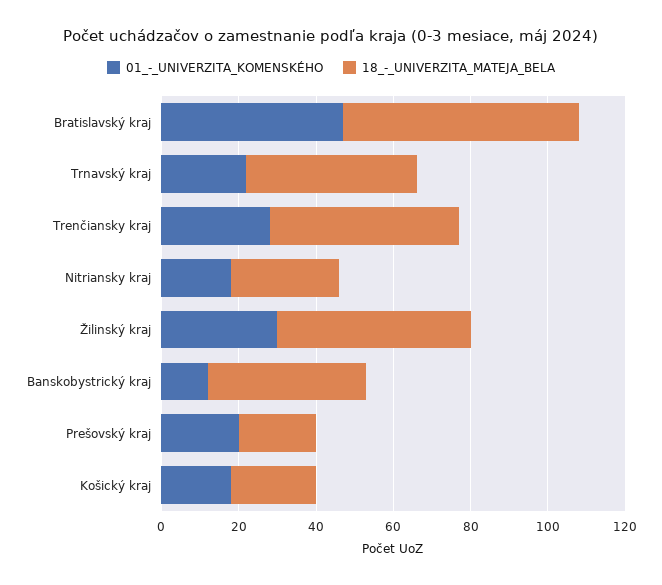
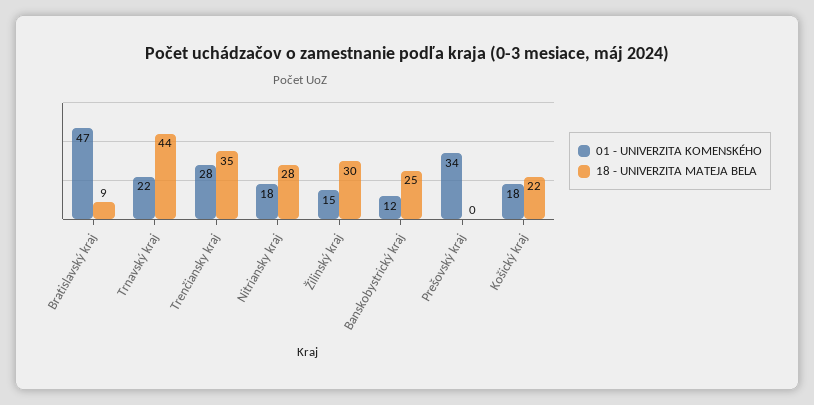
  {
    "01_-_UNIVERZITA_KOMENSKÉHO": {
      "Bratislavský kraj": 47,
      "Trnavský kraj": 22,
      "Trenčiansky kraj": 28,
      "Nitriansky kraj": 18,
-     "Žilinský kraj": 30,
+     "Žilinský kraj": 15,
      "Banskobystrický kraj": 12,
-     "Prešovský kraj": 20,
+     "Prešovský kraj": 34,
      "Košický kraj": 18
    },
    "18_-_UNIVERZITA_MATEJA_BELA": {
-     "Bratislavský kraj": 60,
+     "Bratislavský kraj": 9,
      "Trnavský kraj": 44,
-     "Trenčiansky kraj": 50,
+     "Trenčiansky kraj": 35,
      "Nitriansky kraj": 28,
-     "Žilinský kraj": 50,
+     "Žilinský kraj": 30,
-     "Banskobystrický kraj": 40,
+     "Banskobystrický kraj": 25,
-     "Prešovský kraj": 20,
+     "Prešovský kraj": 0,
      "Košický kraj": 22
    }
  }

